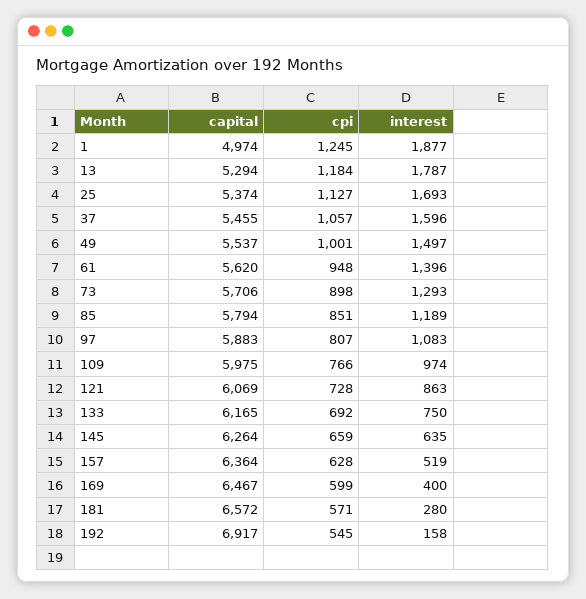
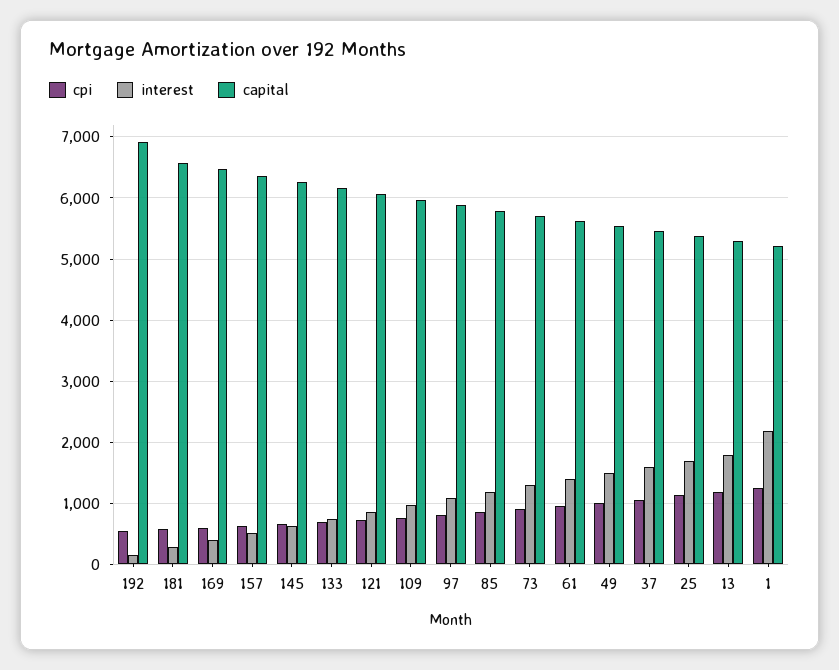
  {
    "capital": {
-     "1": 4974,
+     "1": 5200,
      "13": 5294,
      "25": 5374,
      "37": 5455,
      "49": 5537,
      "61": 5620,
      "73": 5706,
      "85": 5794,
      "97": 5883,
      "109": 5975,
      "121": 6069,
      "133": 6165,
      "145": 6264,
      "157": 6364,
      "169": 6467,
      "181": 6572,
      "192": 6917
    },
    "cpi": {
      "1": 1245,
      "13": 1184,
      "25": 1127,
      "37": 1057,
      "49": 1001,
      "61": 948,
      "73": 898,
      "85": 851,
      "97": 807,
      "109": 766,
      "121": 728,
      "133": 692,
      "145": 659,
      "157": 628,
      "169": 599,
      "181": 571,
      "192": 545
    },
    "interest": {
-     "1": 1877,
+     "1": 2200,
      "13": 1787,
      "25": 1693,
      "37": 1596,
      "49": 1497,
      "61": 1396,
      "73": 1293,
      "85": 1189,
      "97": 1083,
      "109": 974,
      "121": 863,
      "133": 750,
      "145": 635,
      "157": 519,
      "169": 400,
      "181": 280,
      "192": 158
    }
  }

